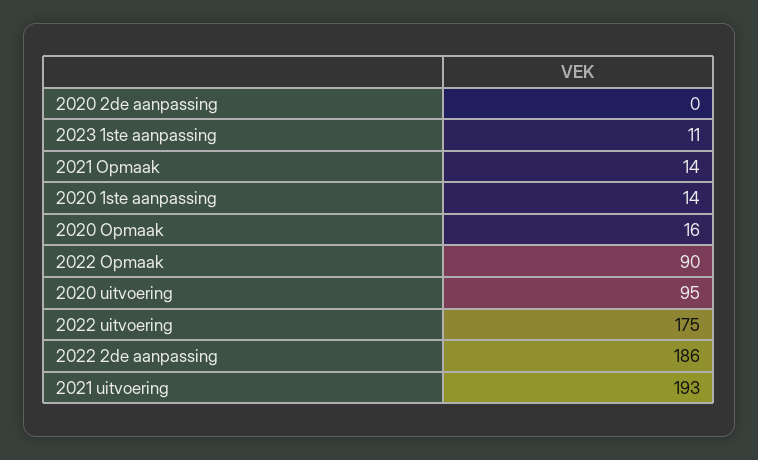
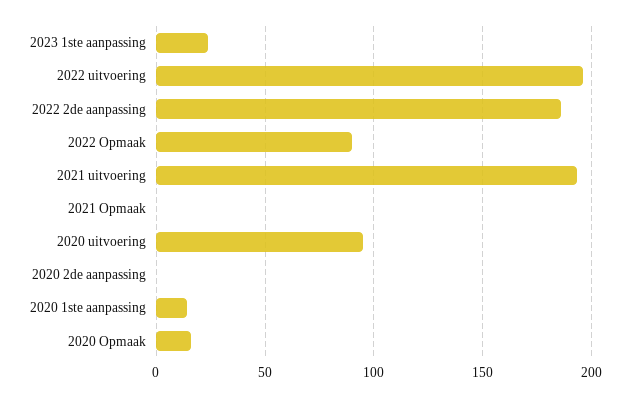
  {
    "2020 2de aanpassing": 0,
-   "2023 1ste aanpassing": 11,
+   "2023 1ste aanpassing": 25,
-   "2021 Opmaak": 14,
+   "2021 Opmaak": 0,
    "2020 1ste aanpassing": 14,
    "2020 Opmaak": 16,
    "2022 Opmaak": 90,
    "2020 uitvoering": 95,
-   "2022 uitvoering": 175,
+   "2022 uitvoering": 195,
    "2022 2de aanpassing": 186,
    "2021 uitvoering": 193
  }

